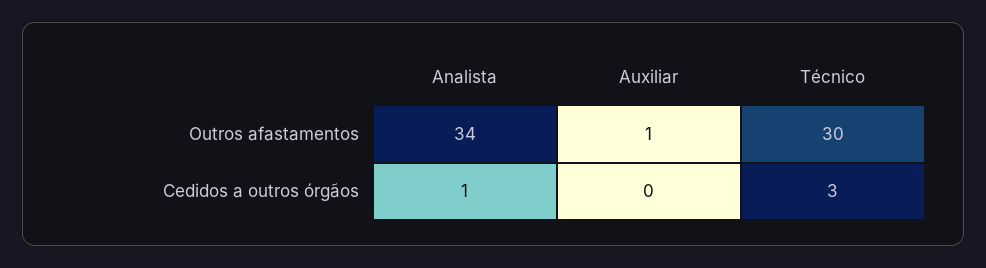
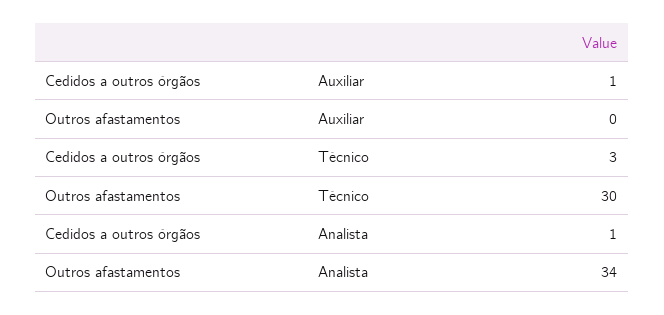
  {
    "Analista": {
      "Outros afastamentos": 34,
      "Cedidos a outros órgãos": 1
    },
    "Auxiliar": {
-     "Outros afastamentos": 1,
+     "Outros afastamentos": 0,
-     "Cedidos a outros órgãos": 0
+     "Cedidos a outros órgãos": 1
    },
    "Técnico": {
      "Outros afastamentos": 30,
      "Cedidos a outros órgãos": 3
    }
  }

